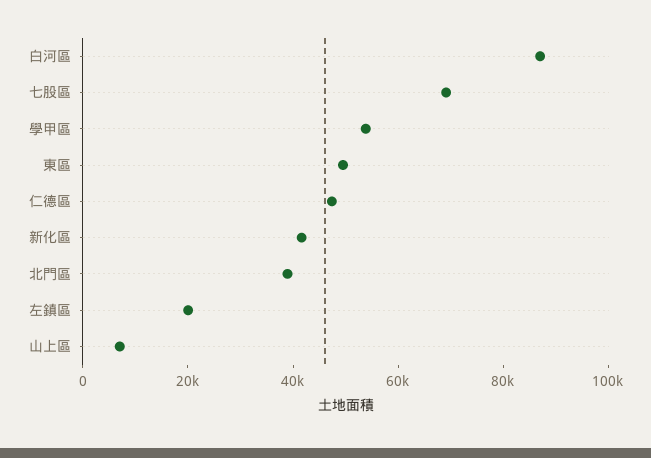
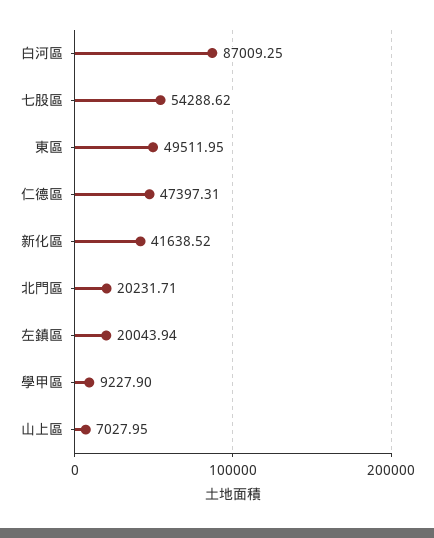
  {
    "白河區": 87009.25,
-   "七股區": 70000,
+   "七股區": 54288.62,
-   "學甲區": 55000,
+   "學甲區": 9227.9,
    "東區": 49511.95,
    "仁德區": 47397.31,
    "新化區": 41638.52,
-   "北門區": 40000,
+   "北門區": 20231.71,
    "左鎮區": 20043.94,
    "山上區": 7027.95
  }

